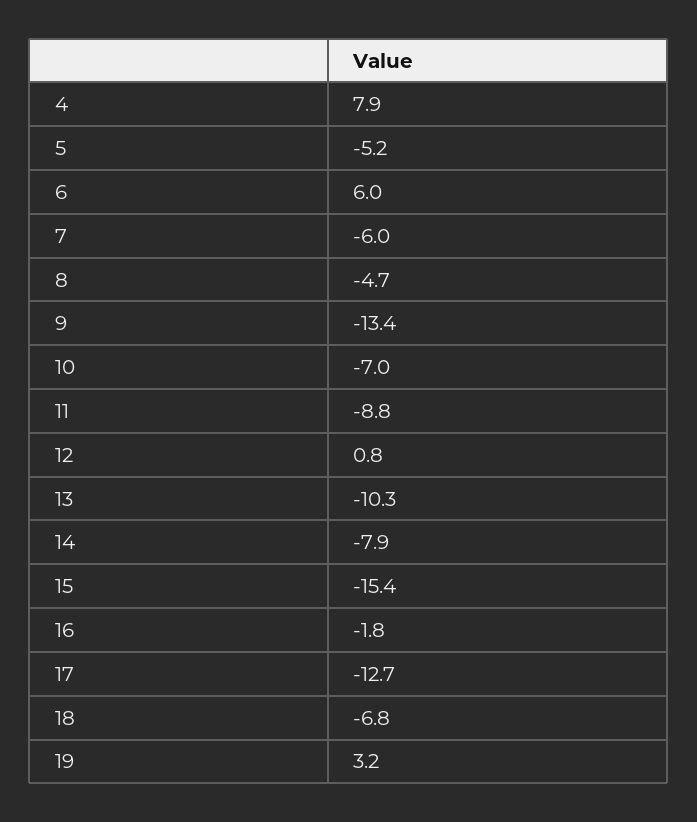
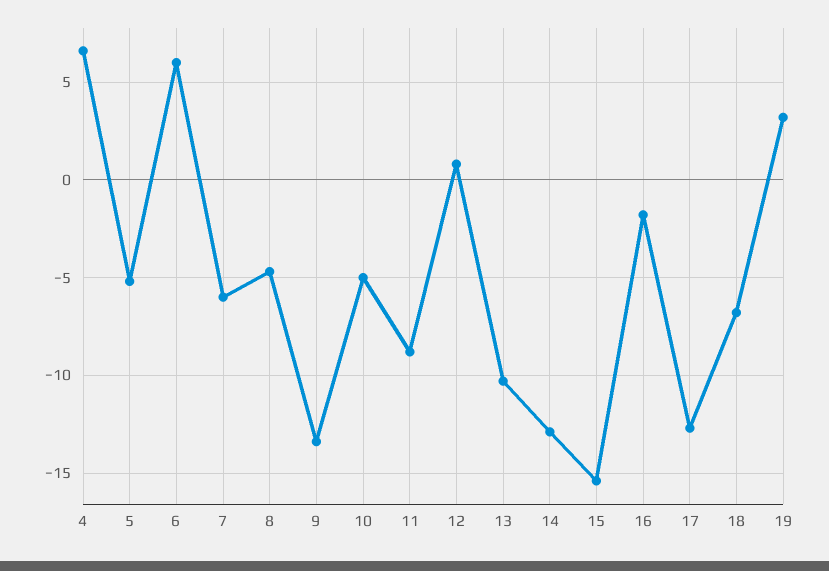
  {
-   "4": 7.9,
+   "4": 6.5,
    "5": -5.2,
    "6": 6,
    "7": -6,
    "8": -4.7,
    "9": -13.4,
-   "10": -7,
+   "10": -5,
    "11": -8.8,
    "12": 0.8,
    "13": -10.3,
-   "14": -7.9,
+   "14": -13,
    "15": -15.4,
    "16": -1.8,
    "17": -12.7,
    "18": -6.8,
    "19": 3.2
  }

